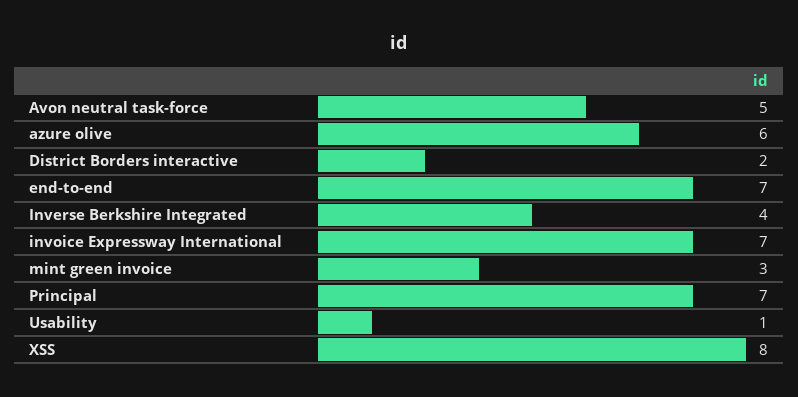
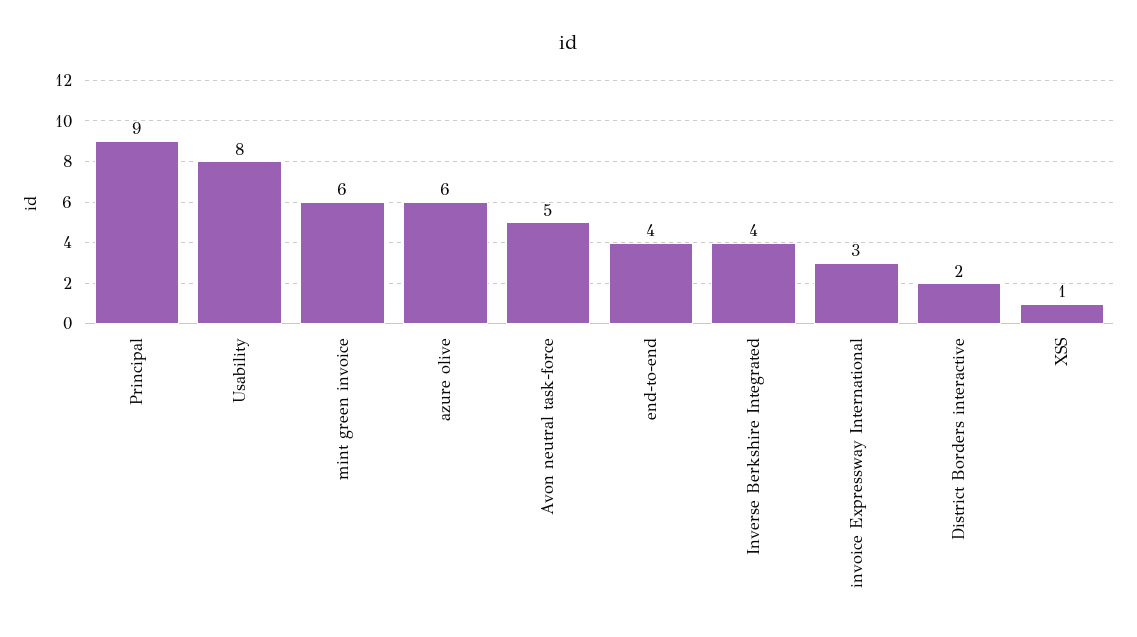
  {
    "Avon neutral task-force": 5,
    "azure olive": 6,
    "District Borders interactive": 2,
-   "end-to-end": 7,
+   "end-to-end": 4,
    "Inverse Berkshire Integrated": 4,
-   "invoice Expressway International": 7,
+   "invoice Expressway International": 3,
-   "mint green invoice": 3,
+   "mint green invoice": 6,
-   "Principal": 7,
+   "Principal": 9,
-   "Usability": 1,
+   "Usability": 8,
-   "XSS": 8
+   "XSS": 1
  }

